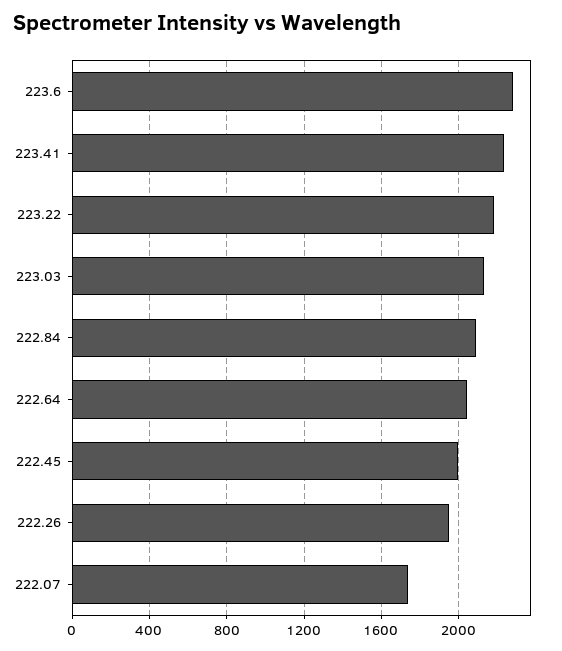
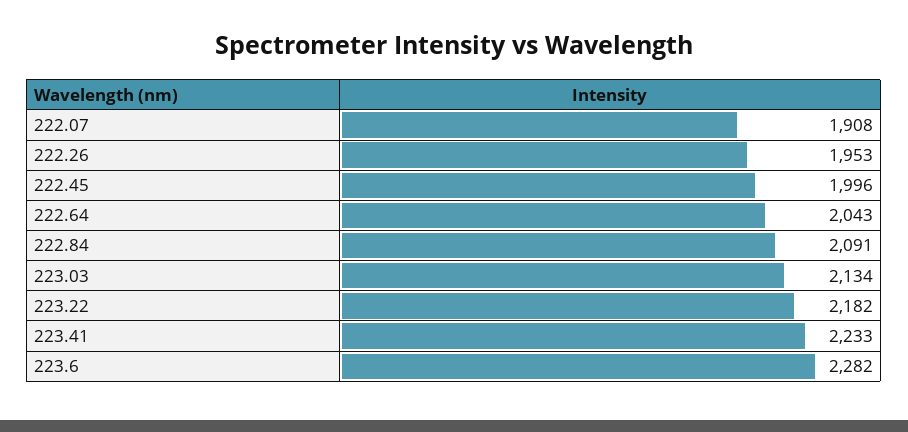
  {
    "223.6": 2282,
    "223.41": 2233,
    "223.22": 2182,
    "223.03": 2134,
    "222.84": 2091,
    "222.64": 2043,
    "222.45": 1996,
    "222.26": 1953,
-   "222.07": 1750
+   "222.07": 1908
  }

